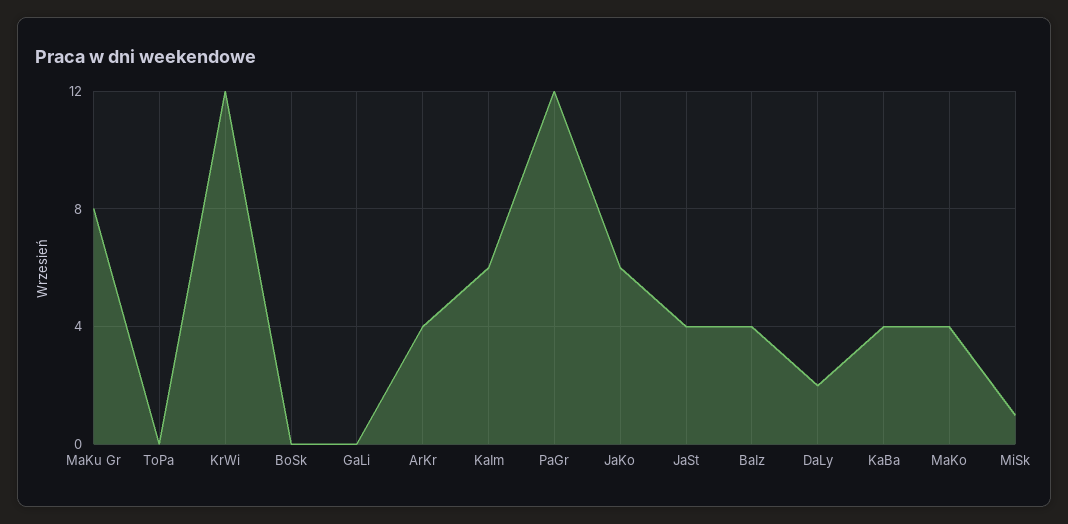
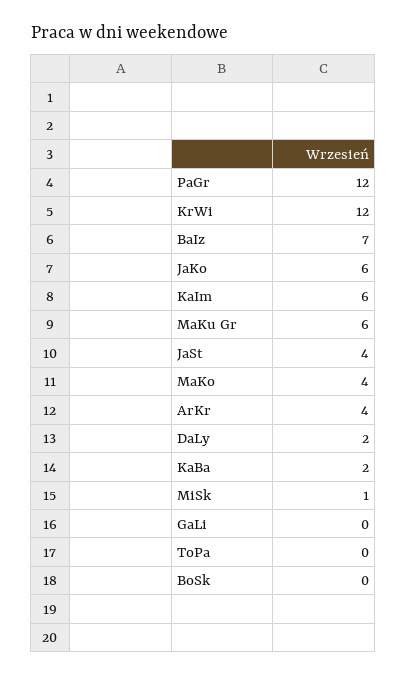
  {
-   "MaKu Gr": 8,
+   "MaKu Gr": 6,
    "ToPa": 0,
    "KrWi": 12,
    "BoSk": 0,
    "GaLi": 0,
    "ArKr": 4,
    "KaIm": 6,
    "PaGr": 12,
    "JaKo": 6,
    "JaSt": 4,
-   "BaIz": 4,
+   "BaIz": 7,
    "DaLy": 2,
-   "KaBa": 4,
+   "KaBa": 2,
    "MaKo": 4,
    "MiSk": 1
  }

